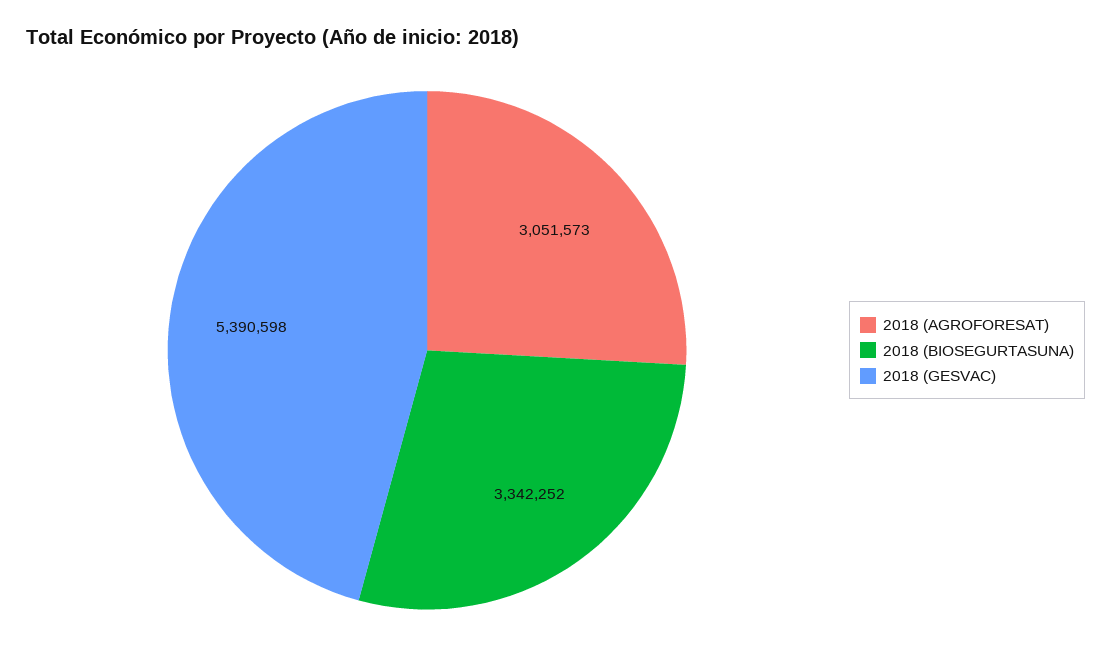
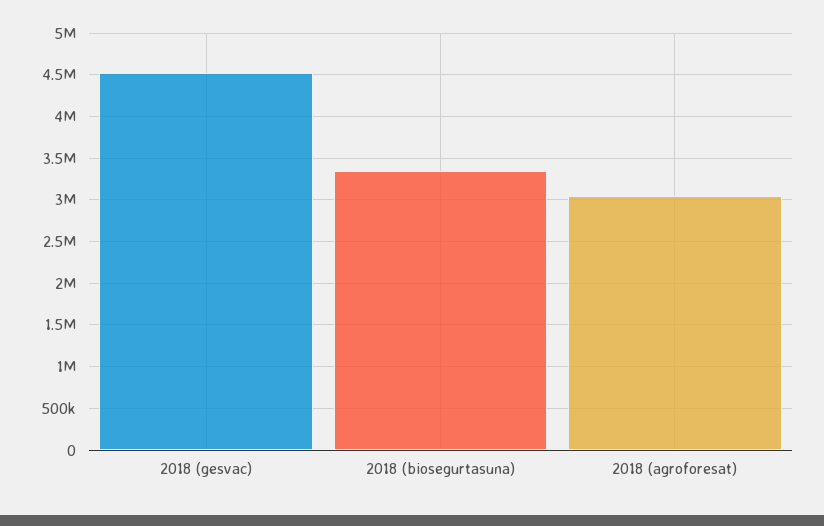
  {
    "2018 (AGROFORESAT)": 3051573,
    "2018 (BIOSEGURTASUNA)": 3342252,
-   "2018 (GESVAC)": 5390598
+   "2018 (GESVAC)": 4500000
  }

